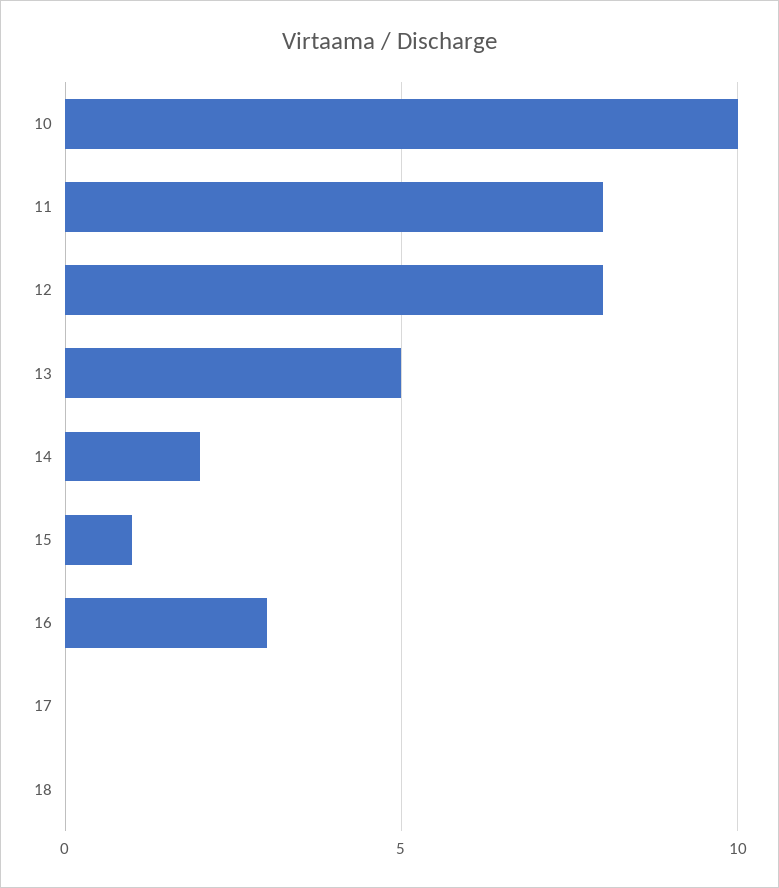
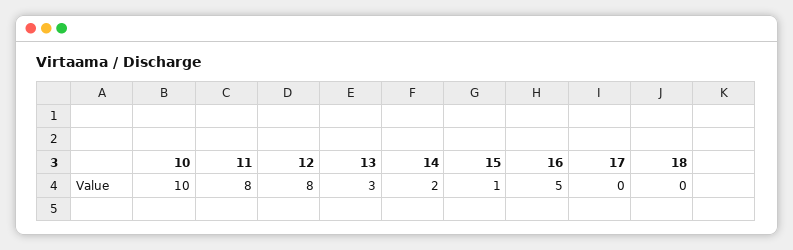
  {
    "10": 10,
    "11": 8,
    "12": 8,
-   "13": 5,
+   "13": 3,
    "14": 2,
    "15": 1,
-   "16": 3,
+   "16": 5,
    "17": 0,
    "18": 0
  }

